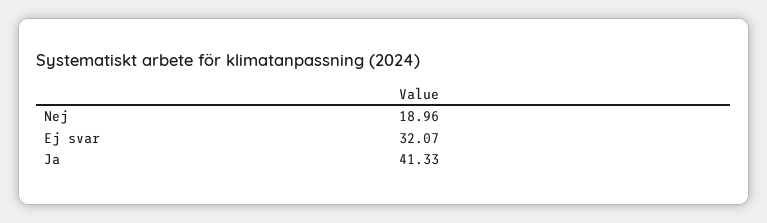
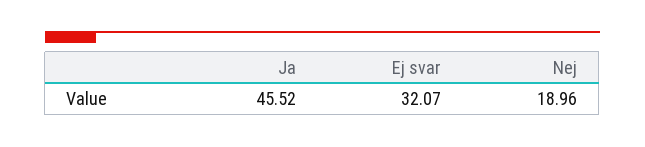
  {
    "Nej": 18.96,
    "Ej svar": 32.07,
-   "Ja": 41.33
+   "Ja": 45.52
  }

